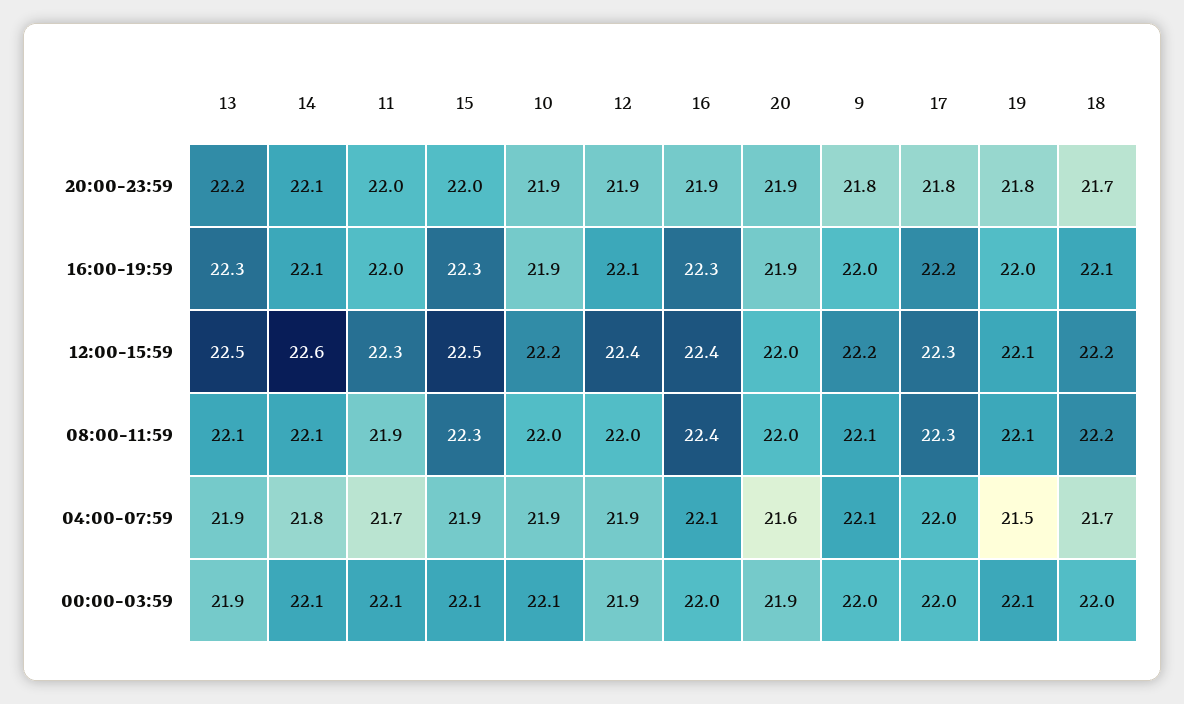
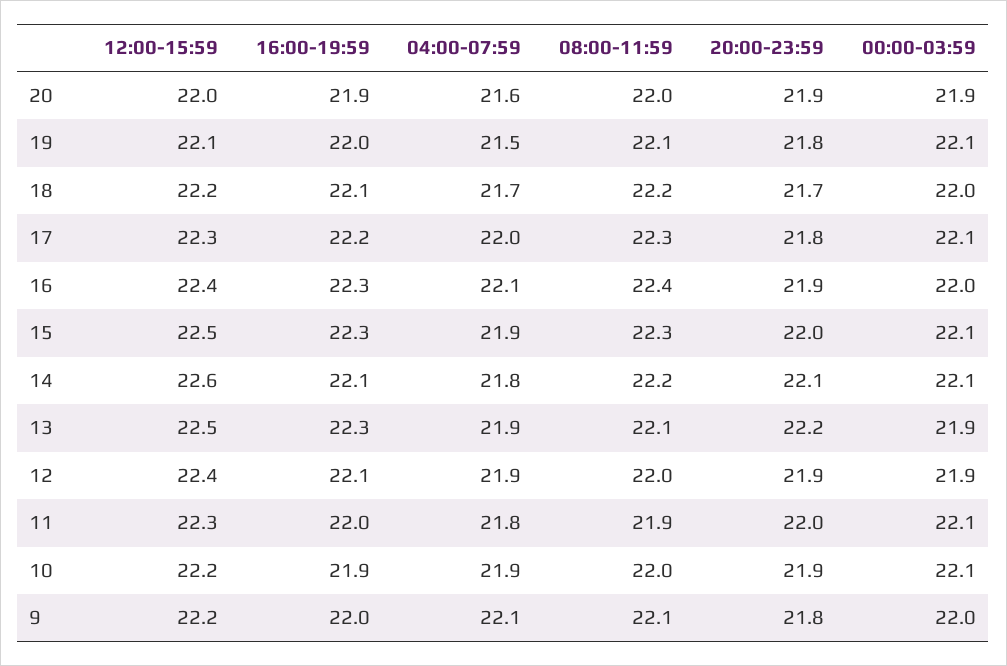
  {
    "13": {
      "20:00-23:59": 22.2,
      "16:00-19:59": 22.3,
      "12:00-15:59": 22.5,
      "08:00-11:59": 22.1,
      "04:00-07:59": 21.9,
      "00:00-03:59": 21.9
    },
    "14": {
      "20:00-23:59": 22.1,
      "16:00-19:59": 22.1,
      "12:00-15:59": 22.6,
-     "08:00-11:59": 22.1,
+     "08:00-11:59": 22.2,
      "04:00-07:59": 21.8,
      "00:00-03:59": 22.1
    },
    "11": {
      "20:00-23:59": 22,
      "16:00-19:59": 22,
      "12:00-15:59": 22.3,
      "08:00-11:59": 21.9,
-     "04:00-07:59": 21.7,
+     "04:00-07:59": 21.8,
      "00:00-03:59": 22.1
    },
    "15": {
      "20:00-23:59": 22,
      "16:00-19:59": 22.3,
      "12:00-15:59": 22.5,
      "08:00-11:59": 22.3,
      "04:00-07:59": 21.9,
      "00:00-03:59": 22.1
    },
    "10": {
      "20:00-23:59": 21.9,
      "16:00-19:59": 21.9,
      "12:00-15:59": 22.2,
      "08:00-11:59": 22,
      "04:00-07:59": 21.9,
      "00:00-03:59": 22.1
    },
    "12": {
      "20:00-23:59": 21.9,
      "16:00-19:59": 22.1,
      "12:00-15:59": 22.4,
      "08:00-11:59": 22,
      "04:00-07:59": 21.9,
      "00:00-03:59": 21.9
    },
    "16": {
      "20:00-23:59": 21.9,
      "16:00-19:59": 22.3,
      "12:00-15:59": 22.4,
      "08:00-11:59": 22.4,
      "04:00-07:59": 22.1,
      "00:00-03:59": 22
    },
    "20": {
      "20:00-23:59": 21.9,
      "16:00-19:59": 21.9,
      "12:00-15:59": 22,
      "08:00-11:59": 22,
      "04:00-07:59": 21.6,
      "00:00-03:59": 21.9
    },
    "9": {
      "20:00-23:59": 21.8,
      "16:00-19:59": 22,
      "12:00-15:59": 22.2,
      "08:00-11:59": 22.1,
      "04:00-07:59": 22.1,
      "00:00-03:59": 22
    },
    "17": {
      "20:00-23:59": 21.8,
      "16:00-19:59": 22.2,
      "12:00-15:59": 22.3,
      "08:00-11:59": 22.3,
      "04:00-07:59": 22,
-     "00:00-03:59": 22
+     "00:00-03:59": 22.1
    },
    "19": {
      "20:00-23:59": 21.8,
      "16:00-19:59": 22,
      "12:00-15:59": 22.1,
      "08:00-11:59": 22.1,
      "04:00-07:59": 21.5,
      "00:00-03:59": 22.1
    },
    "18": {
      "20:00-23:59": 21.7,
      "16:00-19:59": 22.1,
      "12:00-15:59": 22.2,
      "08:00-11:59": 22.2,
      "04:00-07:59": 21.7,
      "00:00-03:59": 22
    }
  }

